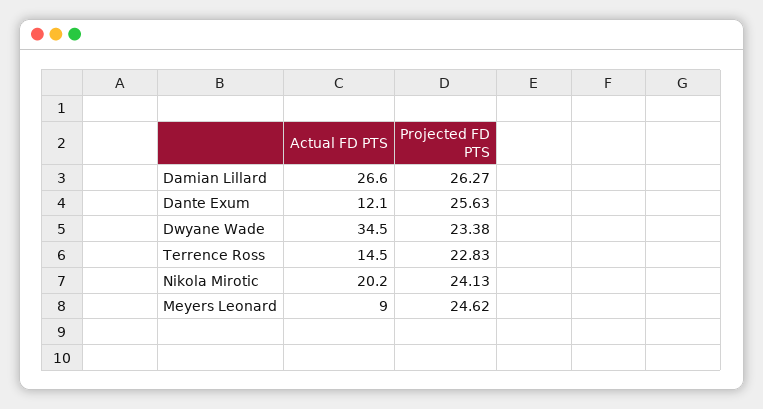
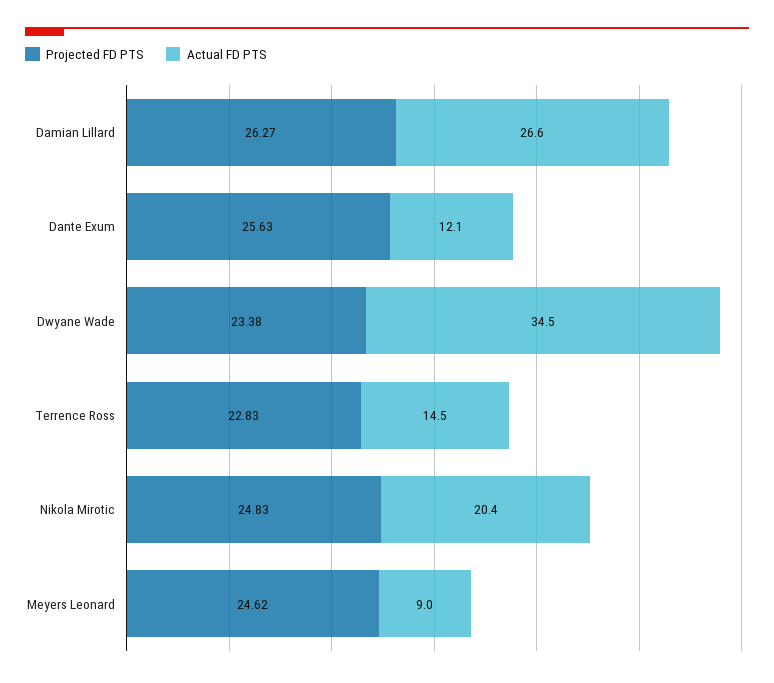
  {
    "Actual FD PTS": {
      "Damian Lillard": 26.6,
      "Dante Exum": 12.1,
      "Dwyane Wade": 34.5,
      "Terrence Ross": 14.5,
-     "Nikola Mirotic": 20.2,
+     "Nikola Mirotic": 20.4,
      "Meyers Leonard": 9
    },
    "Projected FD PTS": {
      "Damian Lillard": 26.27,
      "Dante Exum": 25.63,
      "Dwyane Wade": 23.38,
      "Terrence Ross": 22.83,
-     "Nikola Mirotic": 24.13,
+     "Nikola Mirotic": 24.83,
      "Meyers Leonard": 24.62
    }
  }

